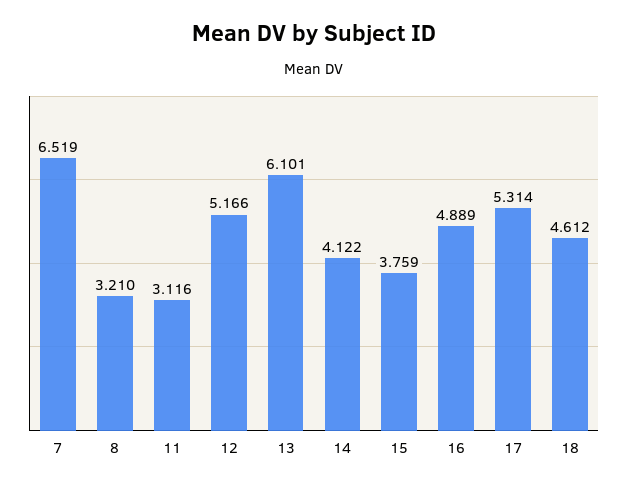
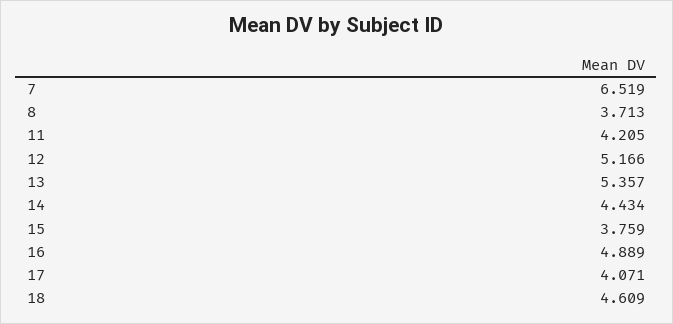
  {
    "7": 6.519,
-   "8": 3.21,
+   "8": 3.713,
-   "11": 3.116,
+   "11": 4.205,
    "12": 5.166,
-   "13": 6.101,
+   "13": 5.357,
-   "14": 4.122,
+   "14": 4.434,
    "15": 3.759,
    "16": 4.889,
-   "17": 5.314,
+   "17": 4.071,
-   "18": 4.612
+   "18": 4.609
  }

